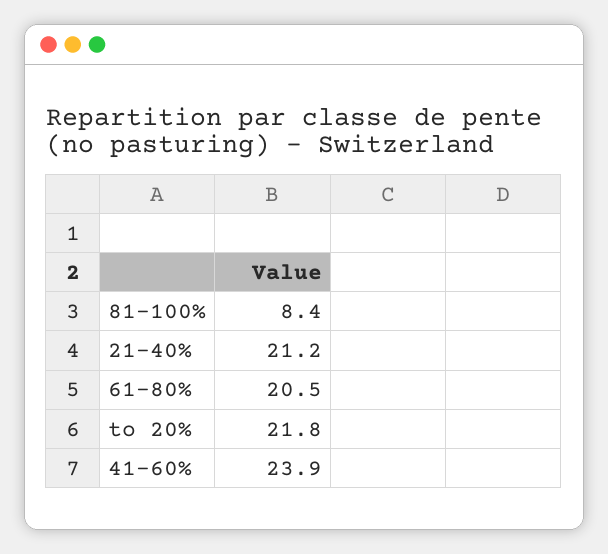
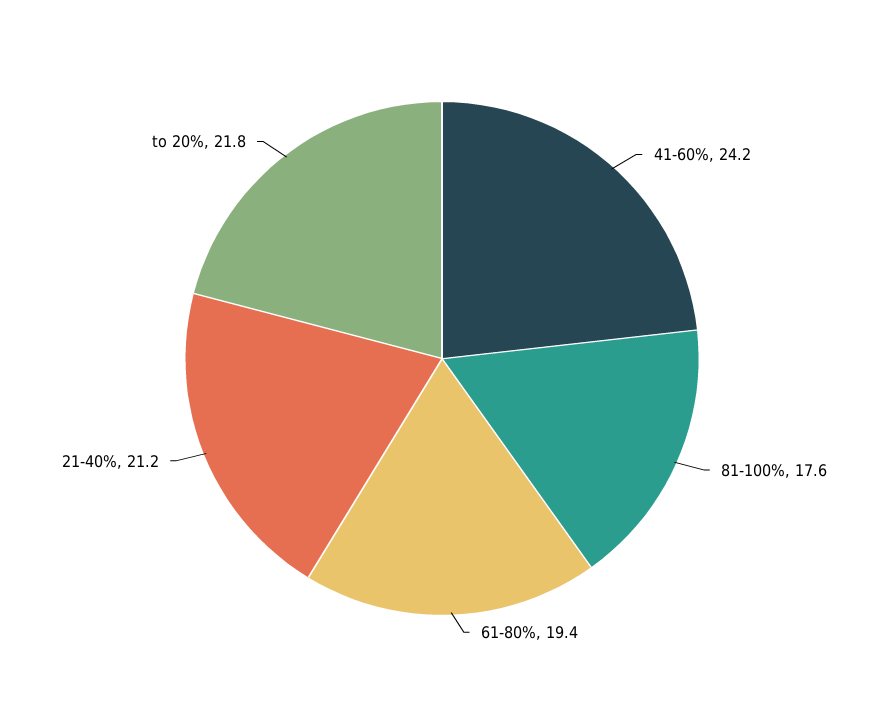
  {
-   "81-100%": 8.4,
+   "81-100%": 17.6,
    "21-40%": 21.2,
-   "61-80%": 20.5,
+   "61-80%": 19.4,
    "to 20%": 21.8,
-   "41-60%": 23.9
+   "41-60%": 24.2
  }

